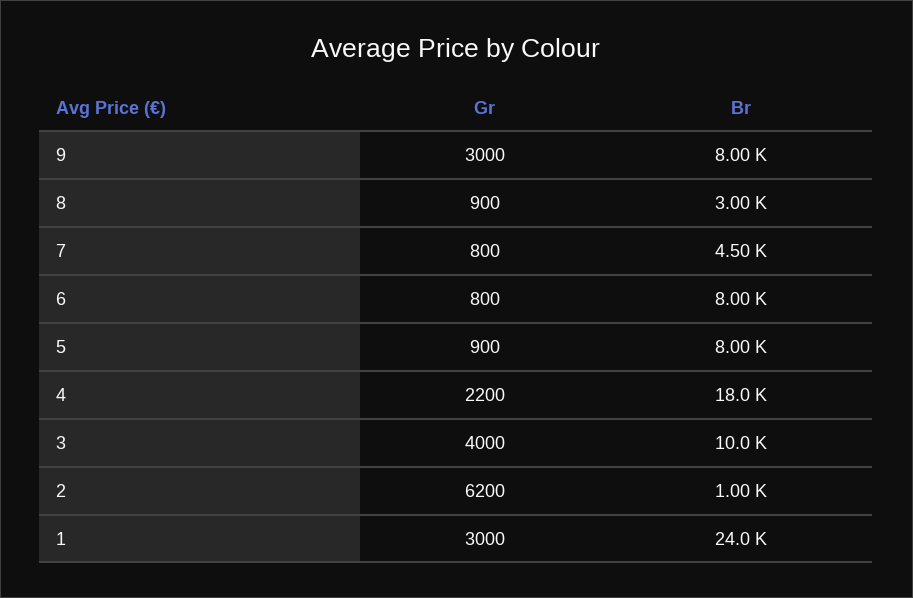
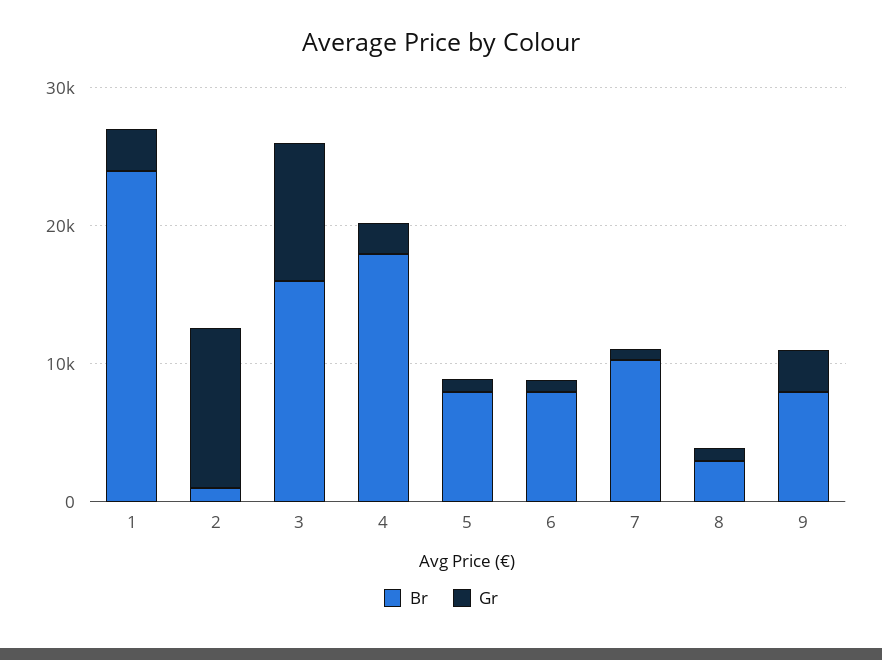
  {
    "Gr": {
      "9": 3000,
      "8": 900,
      "7": 800,
      "6": 800,
      "5": 900,
      "4": 2200,
-     "3": 4000,
+     "3": 10000,
-     "2": 6200,
+     "2": 12000,
      "1": 3000
    },
    "Br": {
      "9": 8000,
      "8": 3000,
-     "7": 4500,
+     "7": 10000,
      "6": 8000,
      "5": 8000,
      "4": 18000,
-     "3": 10000,
+     "3": 16000,
      "2": 1000,
      "1": 24000
    }
  }

